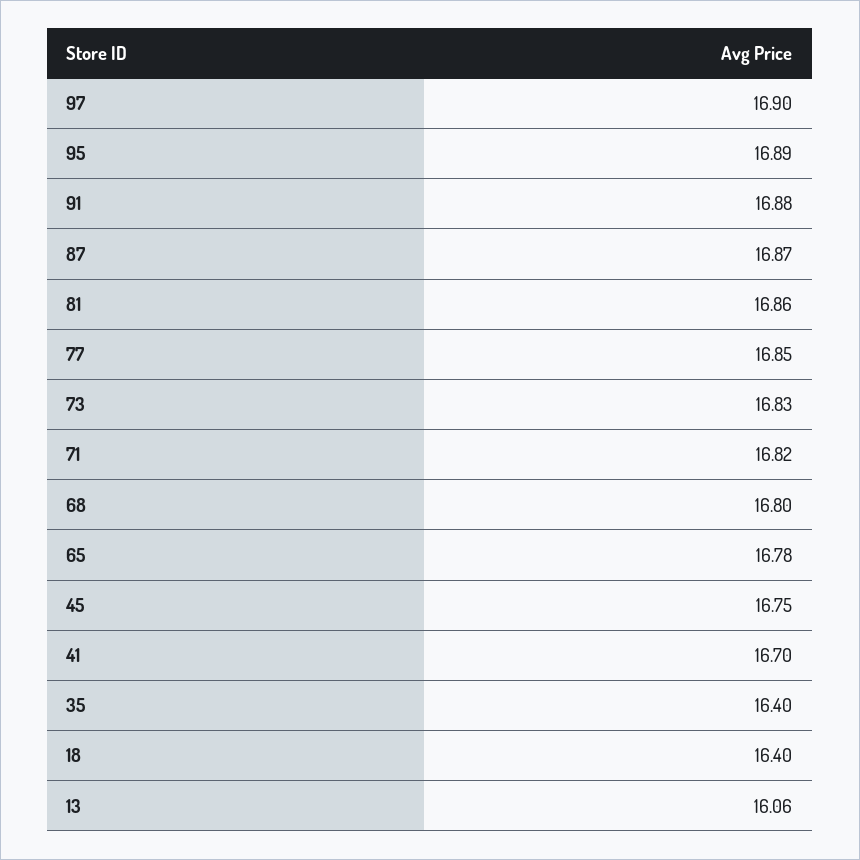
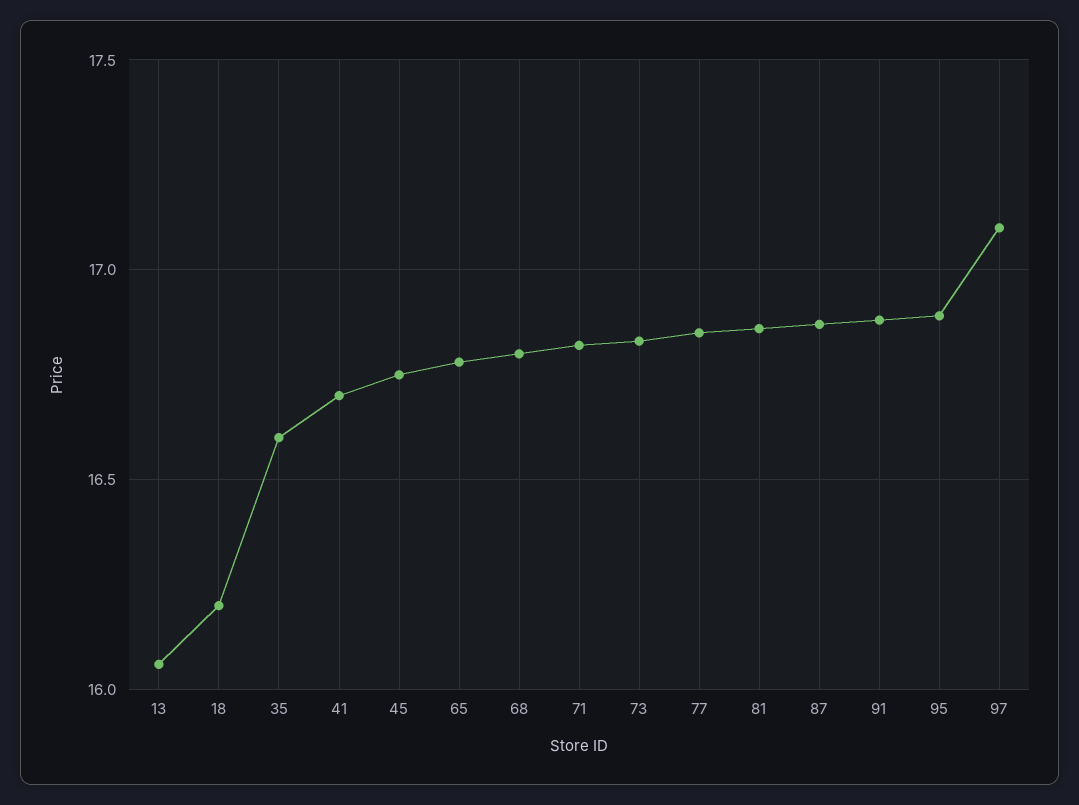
  {
-   "97": 16.9,
+   "97": 17.1,
    "95": 16.89,
    "91": 16.88,
    "87": 16.87,
    "81": 16.86,
    "77": 16.85,
    "73": 16.83,
    "71": 16.82,
    "68": 16.8,
    "65": 16.78,
    "45": 16.75,
    "41": 16.7,
-   "35": 16.4,
+   "35": 16.6,
-   "18": 16.4,
+   "18": 16.2,
    "13": 16.06
  }

